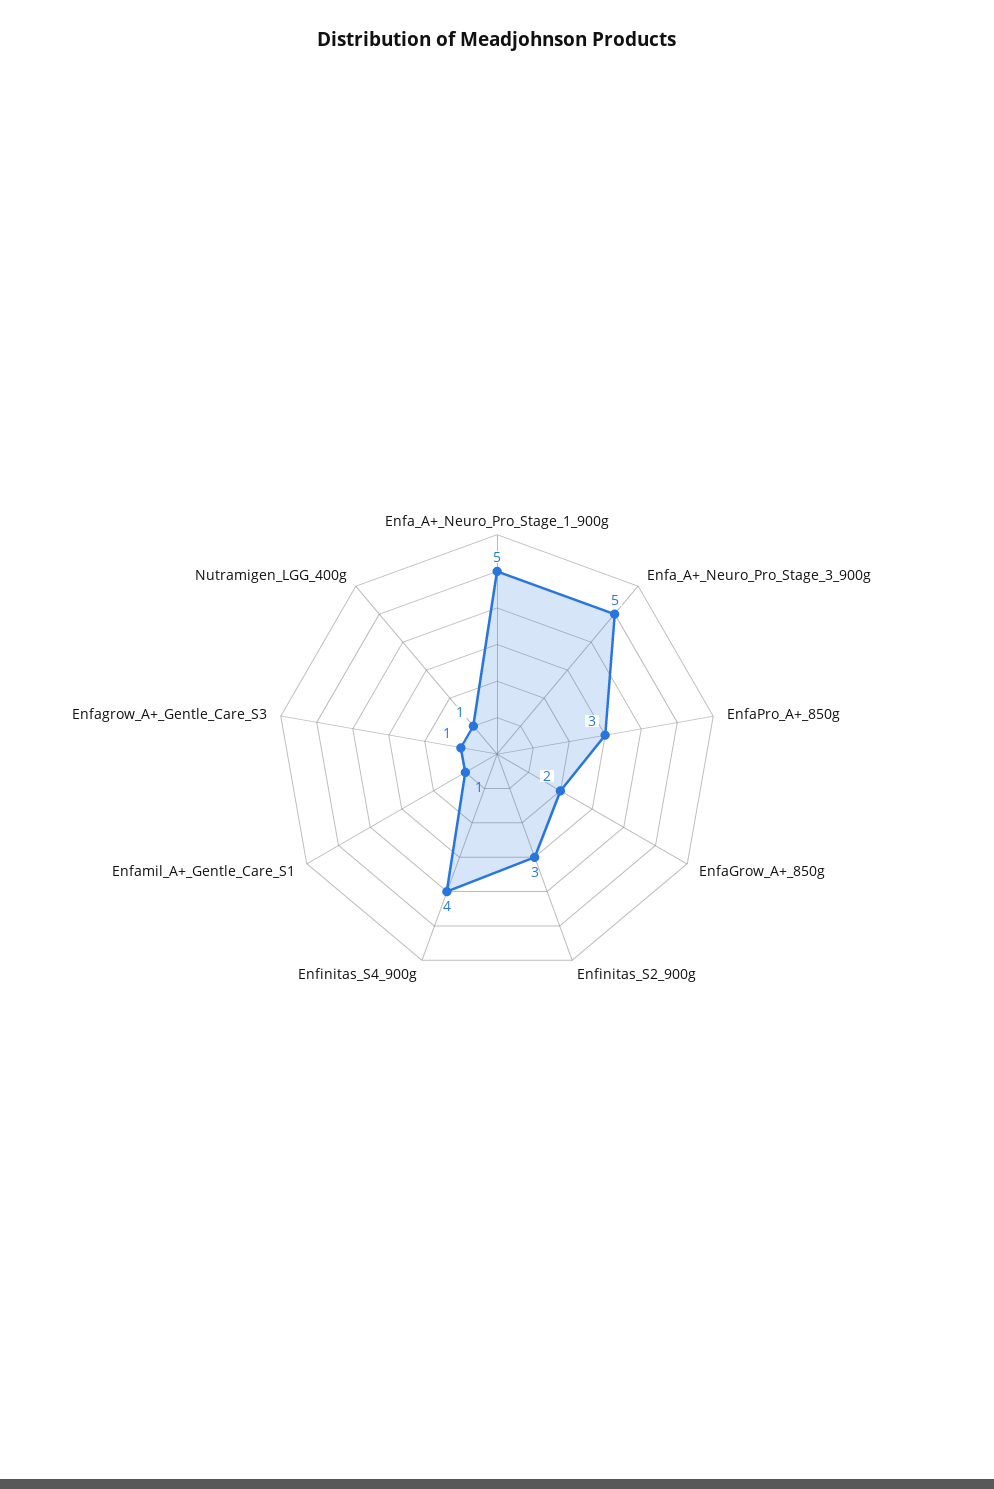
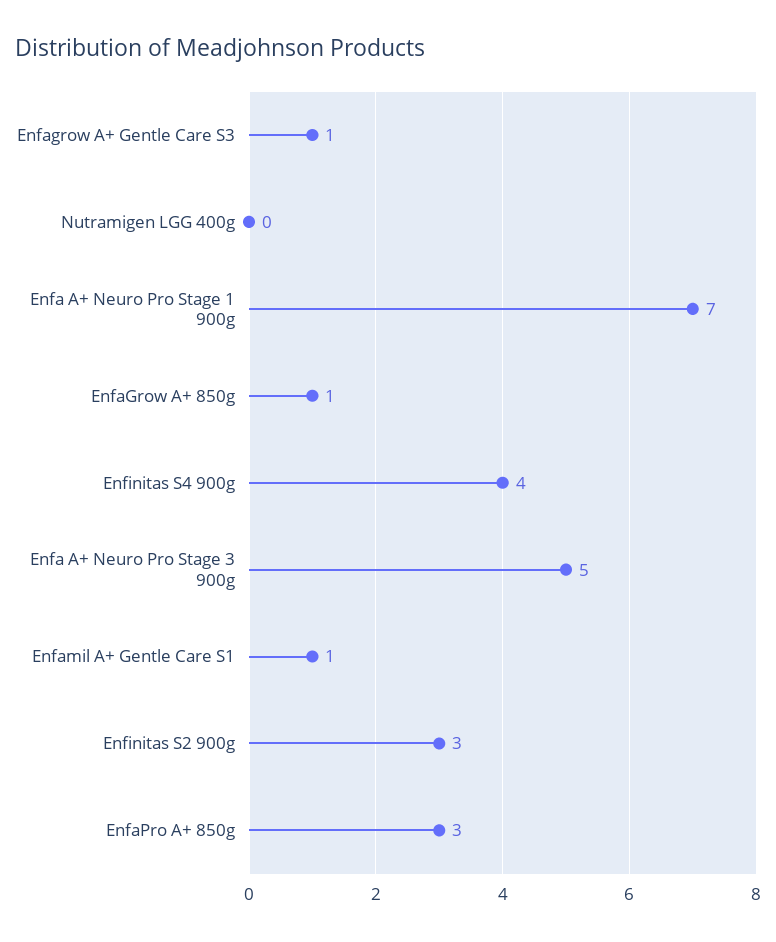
  {
-   "Enfa_A+_Neuro_Pro_Stage_1_900g": 5,
+   "Enfa_A+_Neuro_Pro_Stage_1_900g": 7,
    "Enfa_A+_Neuro_Pro_Stage_3_900g": 5,
    "EnfaPro_A+_850g": 3,
-   "EnfaGrow_A+_850g": 2,
+   "EnfaGrow_A+_850g": 1,
    "Enfinitas_S2_900g": 3,
    "Enfinitas_S4_900g": 4,
    "Enfamil_A+_Gentle_Care_S1": 1,
    "Enfagrow_A+_Gentle_Care_S3": 1,
-   "Nutramigen_LGG_400g": 1
+   "Nutramigen_LGG_400g": 0
  }

